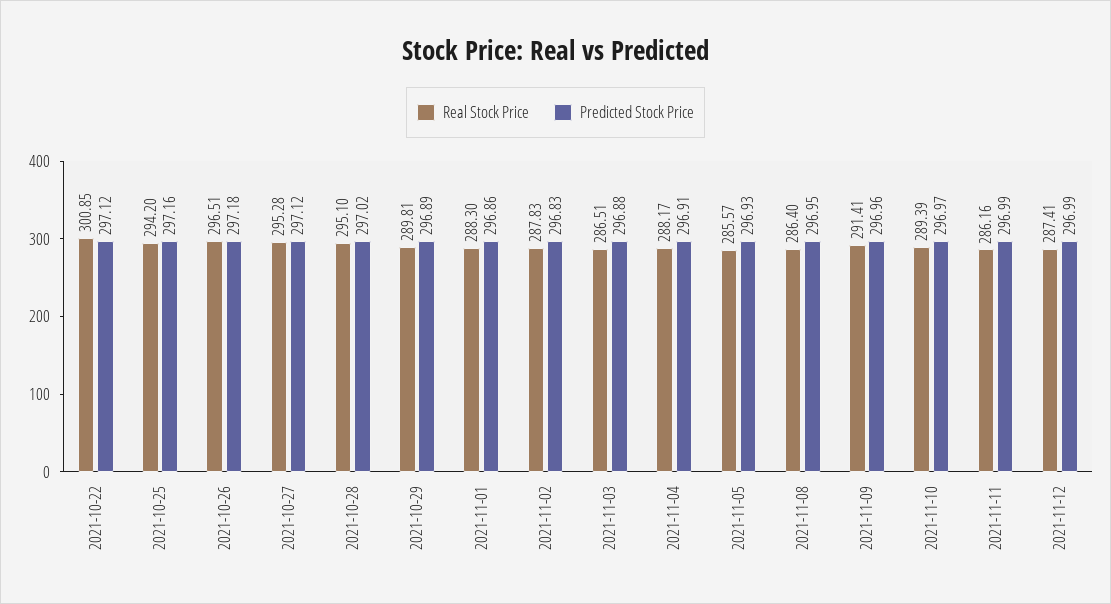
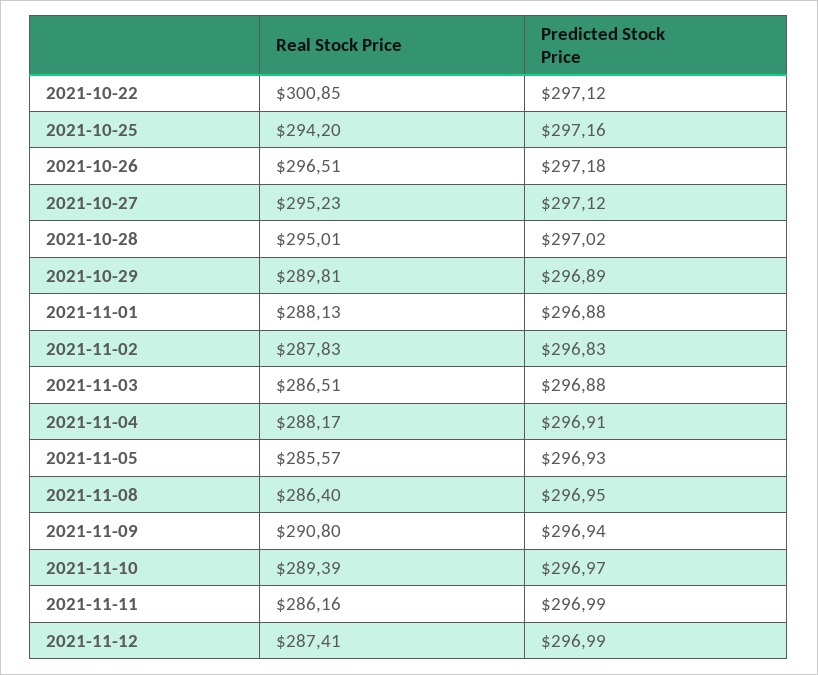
  {
    "Real Stock Price": {
      "2021-10-22": 300.85,
      "2021-10-25": 294.2,
      "2021-10-26": 296.51,
-     "2021-10-27": 295.28,
+     "2021-10-27": 295.23,
-     "2021-10-28": 295.1,
+     "2021-10-28": 295.01,
      "2021-10-29": 289.81,
-     "2021-11-01": 288.3,
+     "2021-11-01": 288.13,
      "2021-11-02": 287.83,
      "2021-11-03": 286.51,
      "2021-11-04": 288.17,
      "2021-11-05": 285.57,
      "2021-11-08": 286.4,
-     "2021-11-09": 291.41,
+     "2021-11-09": 290.8,
      "2021-11-10": 289.39,
      "2021-11-11": 286.16,
      "2021-11-12": 287.41
    },
    "Predicted Stock Price": {
      "2021-10-22": 297.12,
      "2021-10-25": 297.16,
      "2021-10-26": 297.18,
      "2021-10-27": 297.12,
      "2021-10-28": 297.02,
      "2021-10-29": 296.89,
-     "2021-11-01": 296.86,
+     "2021-11-01": 296.88,
      "2021-11-02": 296.83,
      "2021-11-03": 296.88,
      "2021-11-04": 296.91,
      "2021-11-05": 296.93,
      "2021-11-08": 296.95,
-     "2021-11-09": 296.96,
+     "2021-11-09": 296.94,
      "2021-11-10": 296.97,
      "2021-11-11": 296.99,
      "2021-11-12": 296.99
    }
  }

